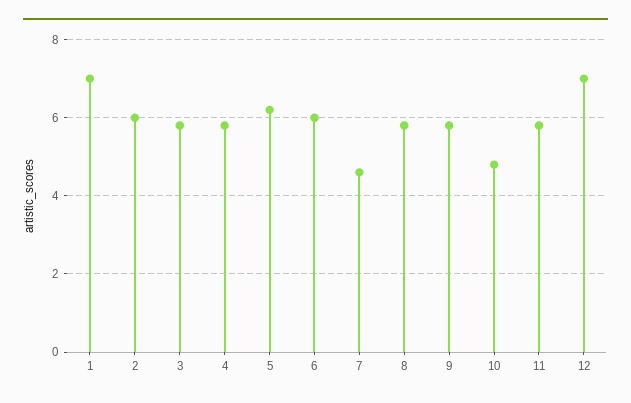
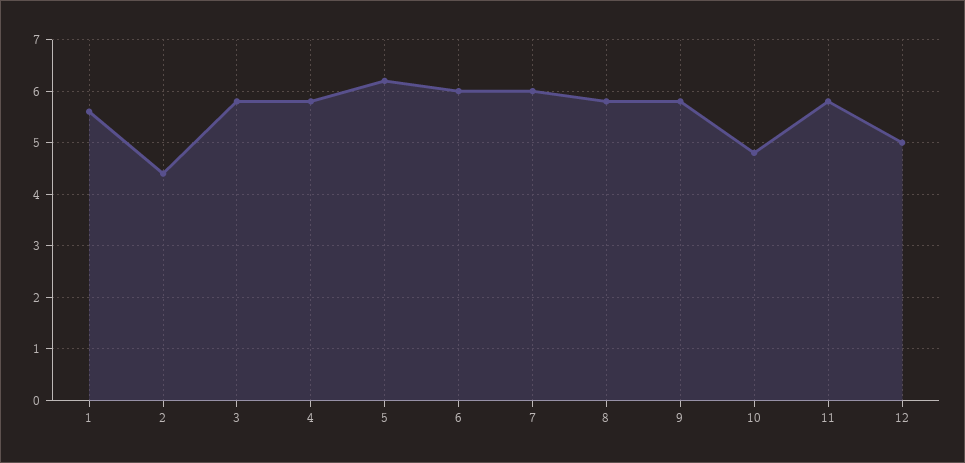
  {
-   "1": 7,
+   "1": 5.5,
-   "2": 6,
+   "2": 4.5,
    "3": 6,
    "4": 6,
    "5": 6,
    "6": 6,
-   "7": 4.5,
+   "7": 6,
    "8": 6,
    "9": 6,
    "10": 5,
    "11": 6,
-   "12": 7
+   "12": 5
  }

